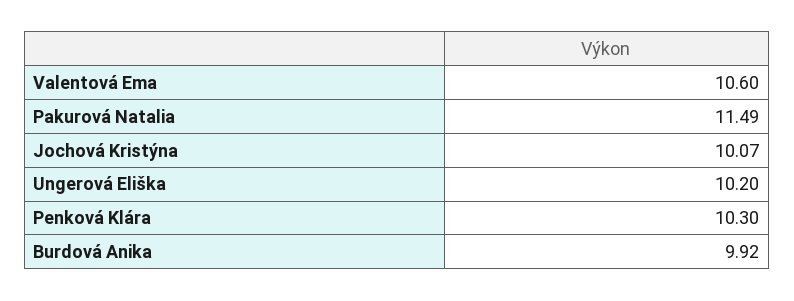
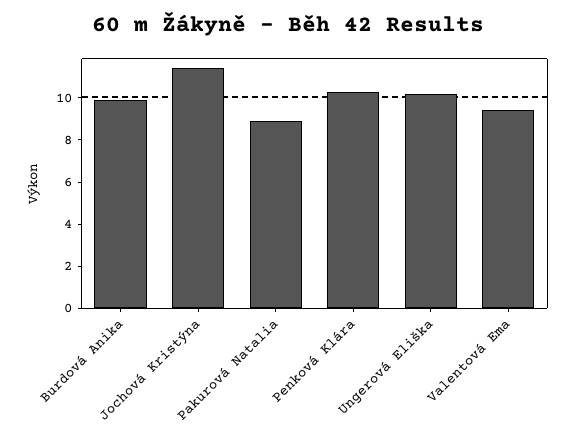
  {
-   "Valentová Ema": 10.6,
+   "Valentová Ema": 9.5,
-   "Pakurová Natalia": 11.49,
+   "Pakurová Natalia": 9,
-   "Jochová Kristýna": 10.07,
+   "Jochová Kristýna": 11.5,
    "Ungerová Eliška": 10.2,
    "Penková Klára": 10.3,
    "Burdová Anika": 9.92
  }

